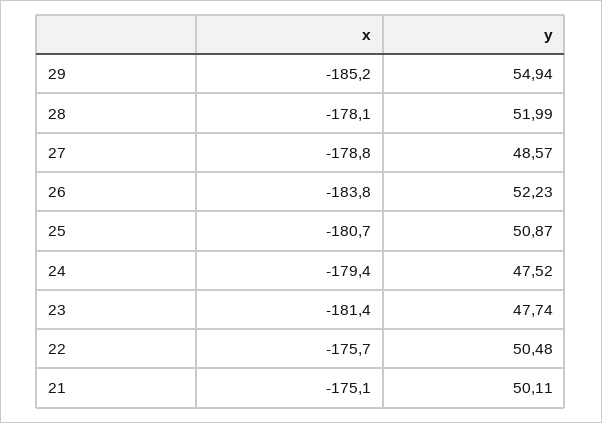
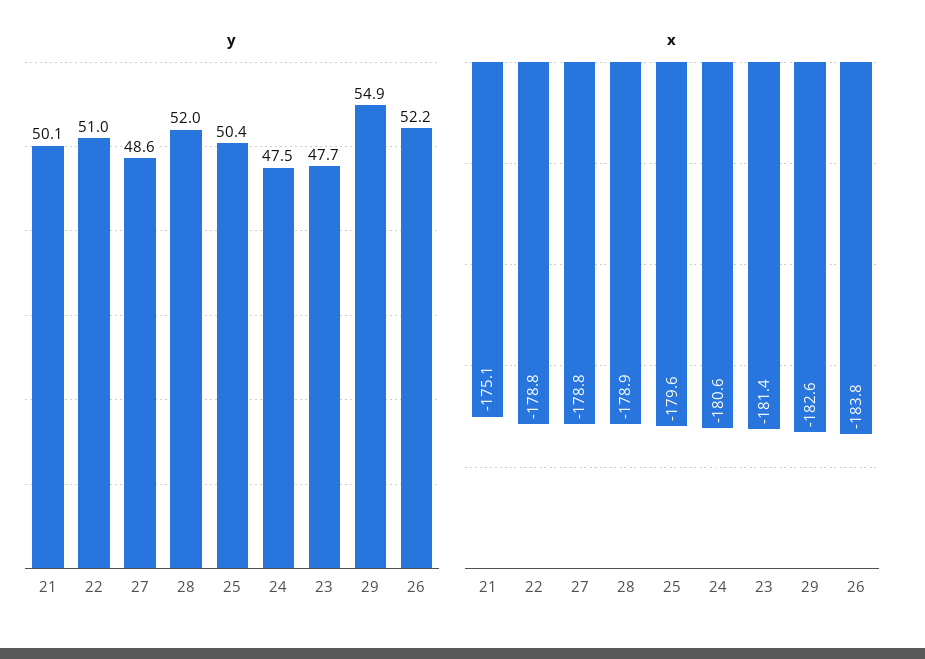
  {
    "x": {
-     "29": -185.2,
+     "29": -182.6,
-     "28": -178.1,
+     "28": -178.9,
      "27": -178.8,
      "26": -183.8,
-     "25": -180.7,
+     "25": -179.6,
-     "24": -179.4,
+     "24": -180.6,
      "23": -181.4,
-     "22": -175.7,
+     "22": -178.8,
      "21": -175.1
    },
    "y": {
      "29": 54.94,
      "28": 51.99,
      "27": 48.57,
      "26": 52.23,
-     "25": 50.87,
+     "25": 50.4,
      "24": 47.52,
      "23": 47.74,
-     "22": 50.48,
+     "22": 51,
      "21": 50.11
    }
  }

